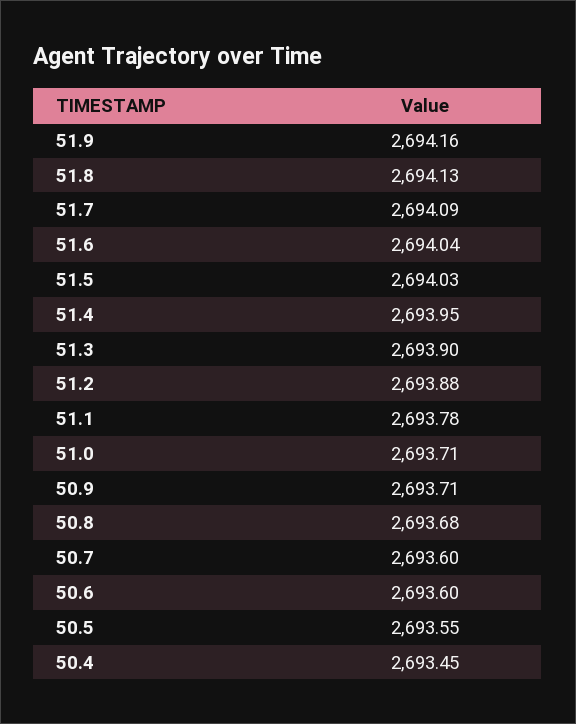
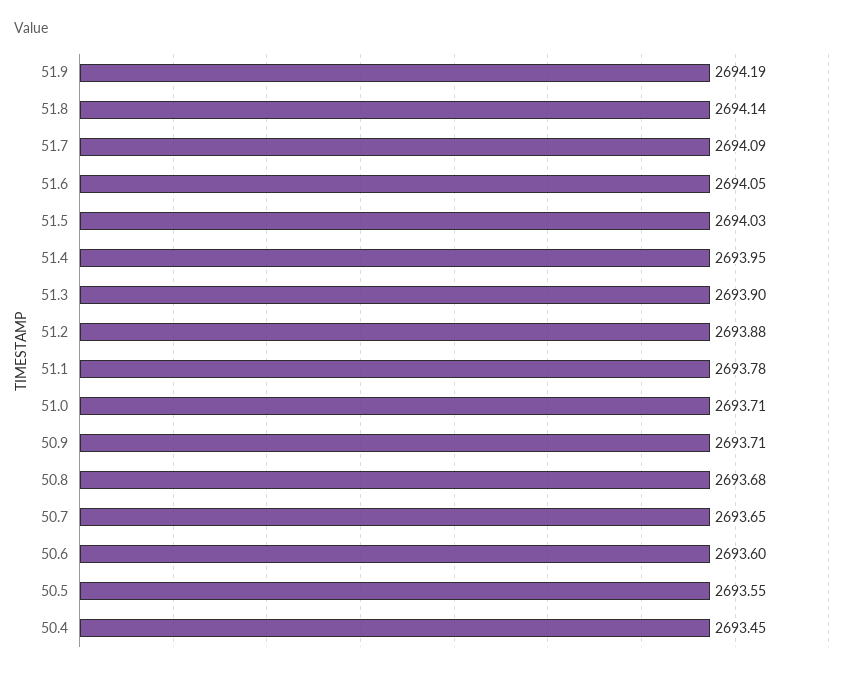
  {
-   "51.9": 2694.16,
+   "51.9": 2694.19,
-   "51.8": 2694.13,
+   "51.8": 2694.14,
    "51.7": 2694.09,
-   "51.6": 2694.04,
+   "51.6": 2694.05,
    "51.5": 2694.03,
    "51.4": 2693.95,
    "51.3": 2693.9,
    "51.2": 2693.88,
    "51.1": 2693.78,
    "51.0": 2693.71,
    "50.9": 2693.71,
    "50.8": 2693.68,
-   "50.7": 2693.6,
+   "50.7": 2693.65,
    "50.6": 2693.6,
    "50.5": 2693.55,
    "50.4": 2693.45
  }

